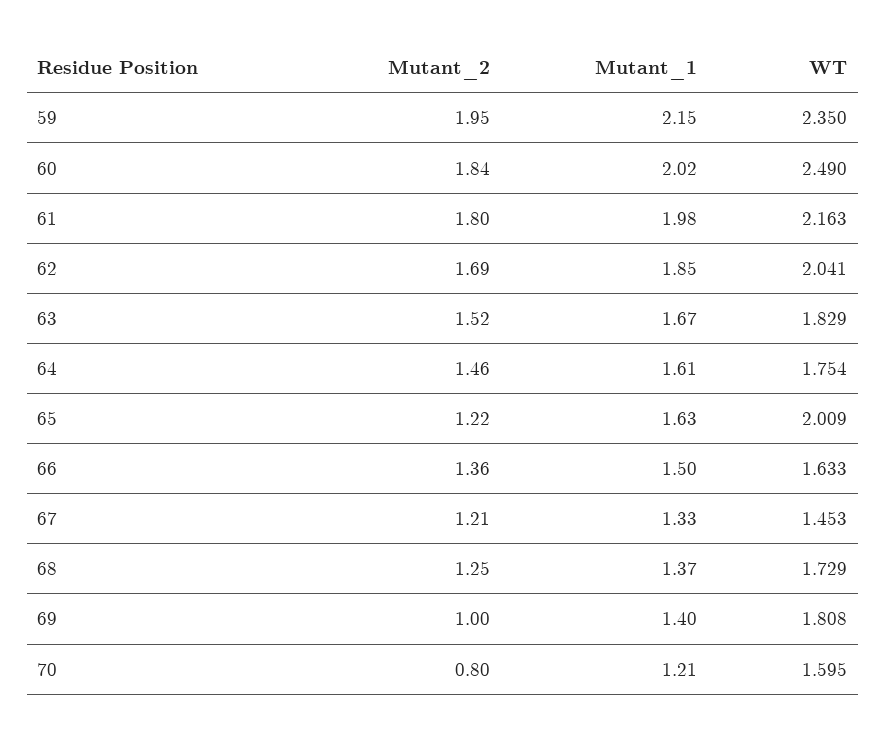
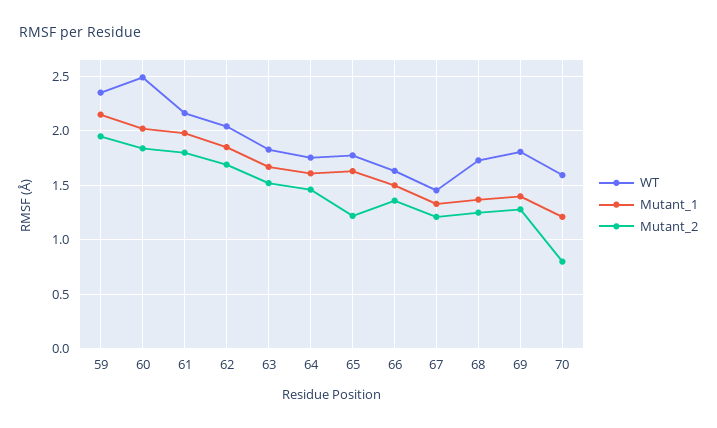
  {
    "Mutant_2": {
      "59": 1.95,
      "60": 1.84,
      "61": 1.8,
      "62": 1.69,
      "63": 1.52,
      "64": 1.46,
      "65": 1.22,
      "66": 1.36,
      "67": 1.21,
      "68": 1.25,
-     "69": 1,
+     "69": 1.3,
      "70": 0.8
    },
    "Mutant_1": {
      "59": 2.15,
      "60": 2.02,
      "61": 1.98,
      "62": 1.85,
      "63": 1.67,
      "64": 1.61,
      "65": 1.63,
      "66": 1.5,
      "67": 1.33,
      "68": 1.37,
      "69": 1.4,
      "70": 1.21
    },
    "WT": {
      "59": 2.35,
      "60": 2.49,
      "61": 2.163,
      "62": 2.041,
      "63": 1.829,
      "64": 1.754,
-     "65": 2.009,
+     "65": 1.8,
      "66": 1.633,
      "67": 1.453,
      "68": 1.729,
      "69": 1.808,
      "70": 1.595
    }
  }

